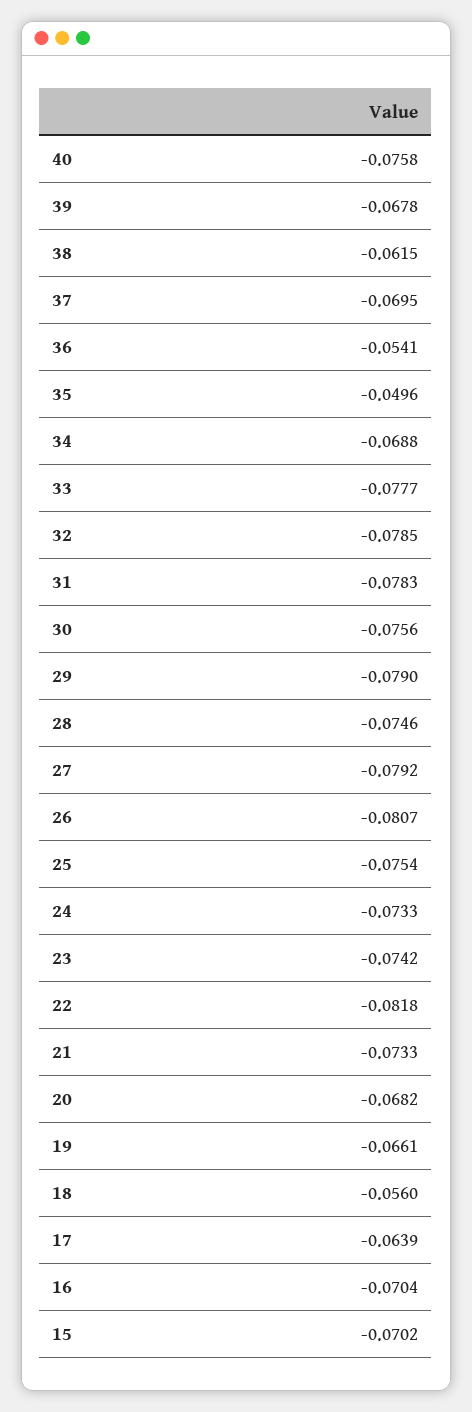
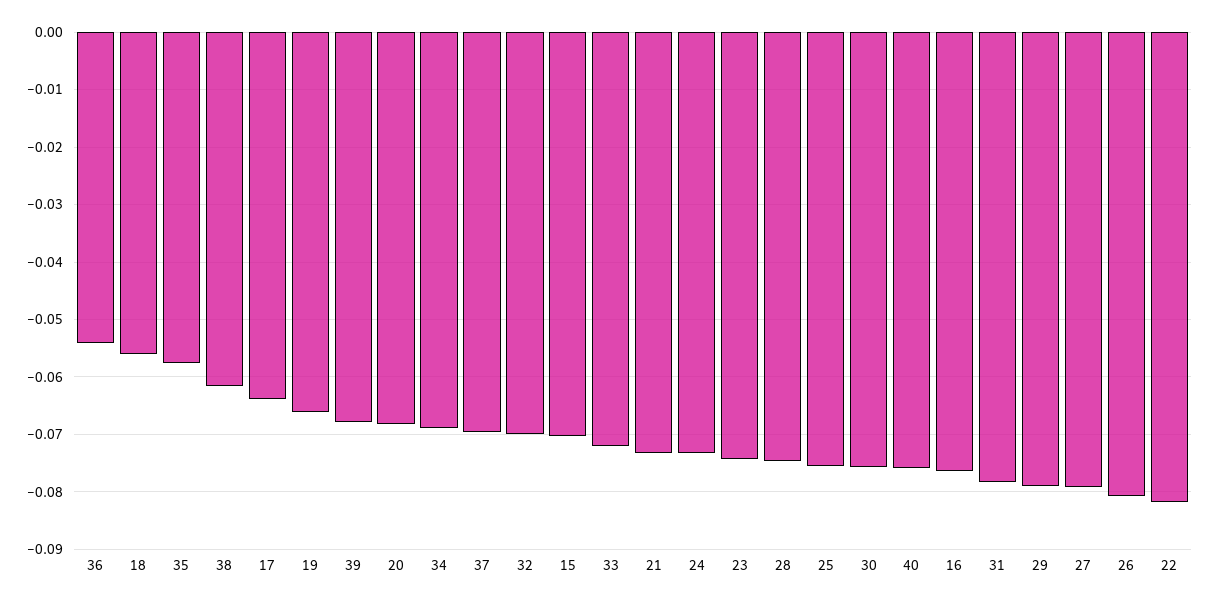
  {
    "40": -0.0758,
    "39": -0.0678,
    "38": -0.0615,
    "37": -0.0695,
    "36": -0.0541,
-   "35": -0.0496,
+   "35": -0.058,
    "34": -0.0688,
-   "33": -0.0777,
+   "33": -0.072,
-   "32": -0.0785,
+   "32": -0.07,
    "31": -0.0783,
    "30": -0.0756,
    "29": -0.079,
    "28": -0.0746,
    "27": -0.0792,
    "26": -0.0807,
    "25": -0.0754,
    "24": -0.0733,
    "23": -0.0742,
    "22": -0.0818,
    "21": -0.0733,
    "20": -0.0682,
    "19": -0.0661,
    "18": -0.056,
    "17": -0.0639,
-   "16": -0.0704,
+   "16": -0.076,
    "15": -0.0702
  }

